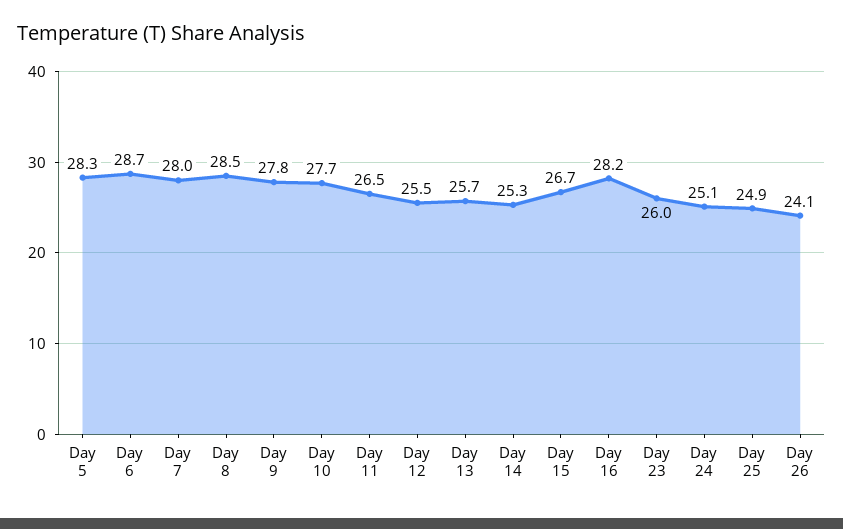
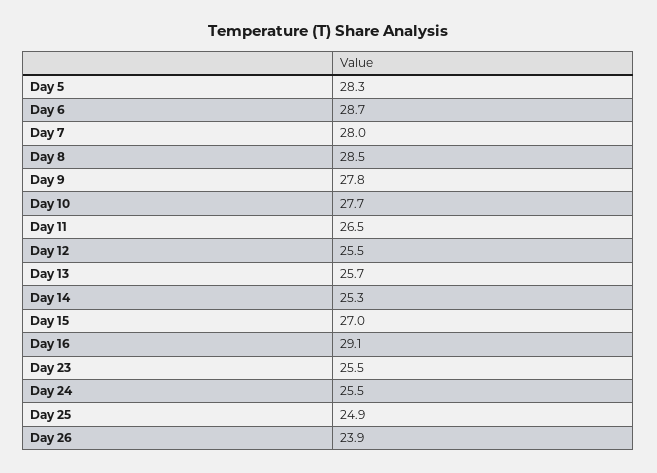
  {
    "Day 5": 28.3,
    "Day 6": 28.7,
    "Day 7": 28,
    "Day 8": 28.5,
    "Day 9": 27.8,
    "Day 10": 27.7,
    "Day 11": 26.5,
    "Day 12": 25.5,
    "Day 13": 25.7,
    "Day 14": 25.3,
-   "Day 15": 26.7,
+   "Day 15": 27,
-   "Day 16": 28.2,
+   "Day 16": 29.1,
-   "Day 23": 26,
+   "Day 23": 25.5,
-   "Day 24": 25.1,
+   "Day 24": 25.5,
    "Day 25": 24.9,
-   "Day 26": 24.1
+   "Day 26": 23.9
  }

